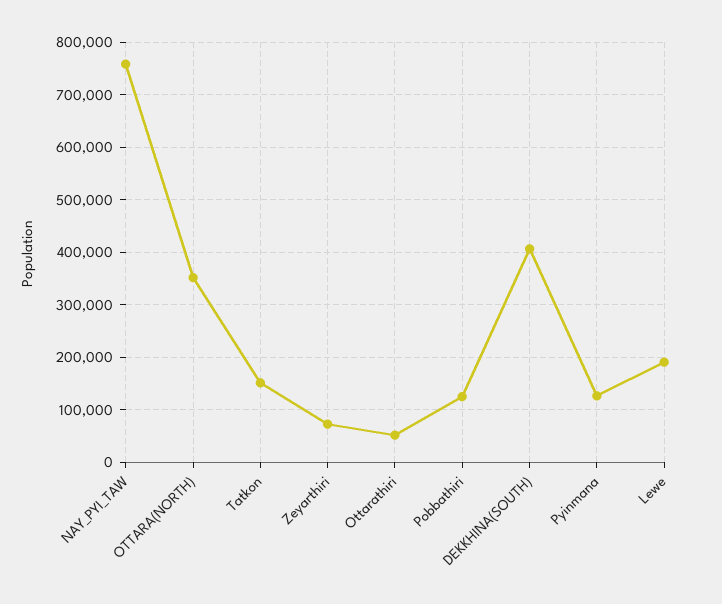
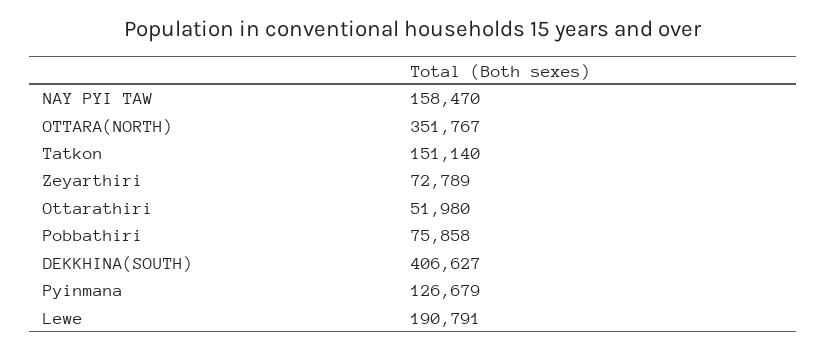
  {
-   "NAY_PYI_TAW": 760000,
+   "NAY_PYI_TAW": 158470,
    "OTTARA(NORTH)": 351767,
    "Tatkon": 151140,
    "Zeyarthiri": 72789,
    "Ottarathiri": 51980,
-   "Pobbathiri": 120000,
+   "Pobbathiri": 75858,
    "DEKKHINA(SOUTH)": 406627,
    "Pyinmana": 126679,
    "Lewe": 190791
  }

